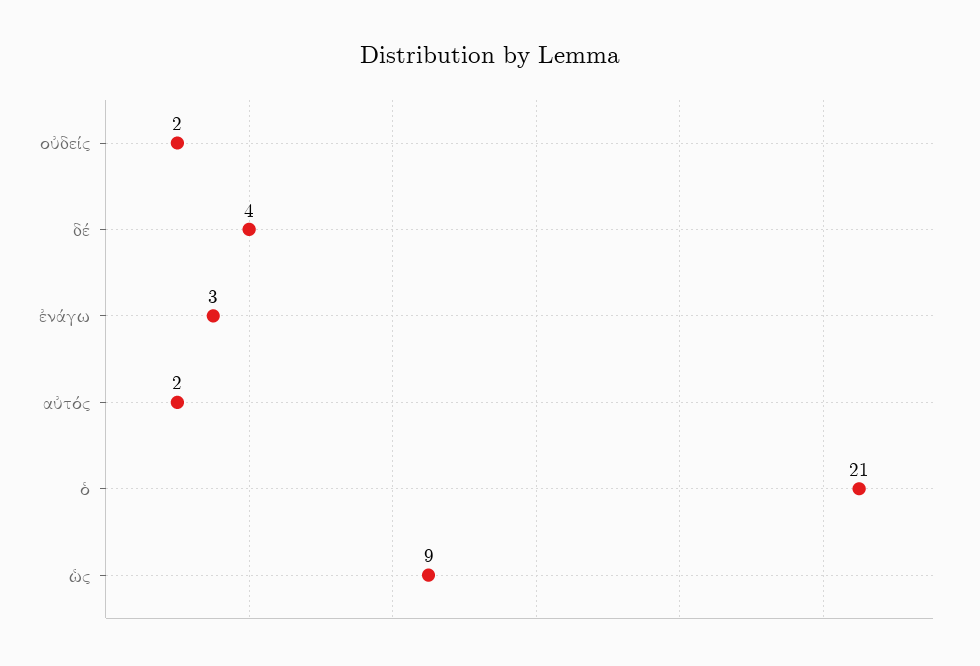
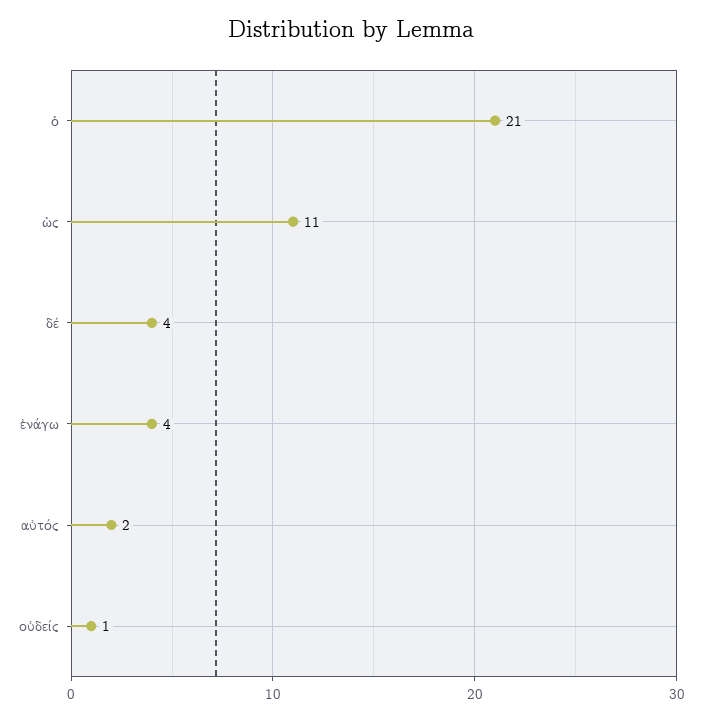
  {
-   "οὐδείς": 2,
+   "οὐδείς": 1,
    "δέ": 4,
-   "ἐνάγω": 3,
+   "ἐνάγω": 4,
    "αὐτός": 2,
    "ὁ": 21,
-   "ὡς": 9
+   "ὡς": 11
  }

